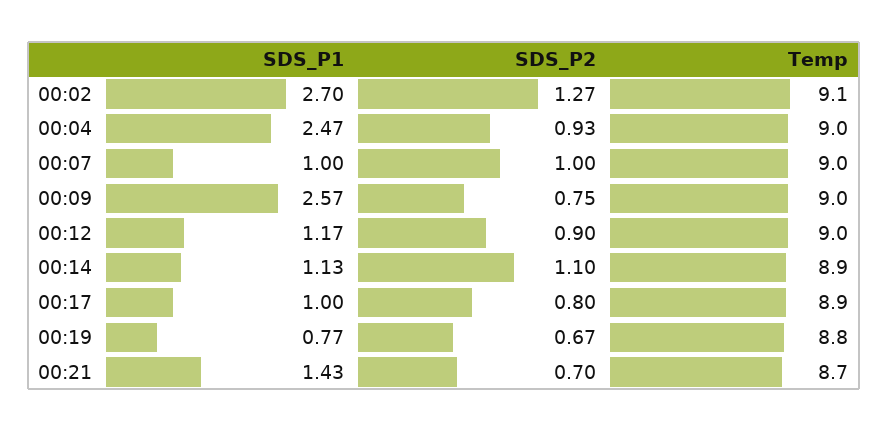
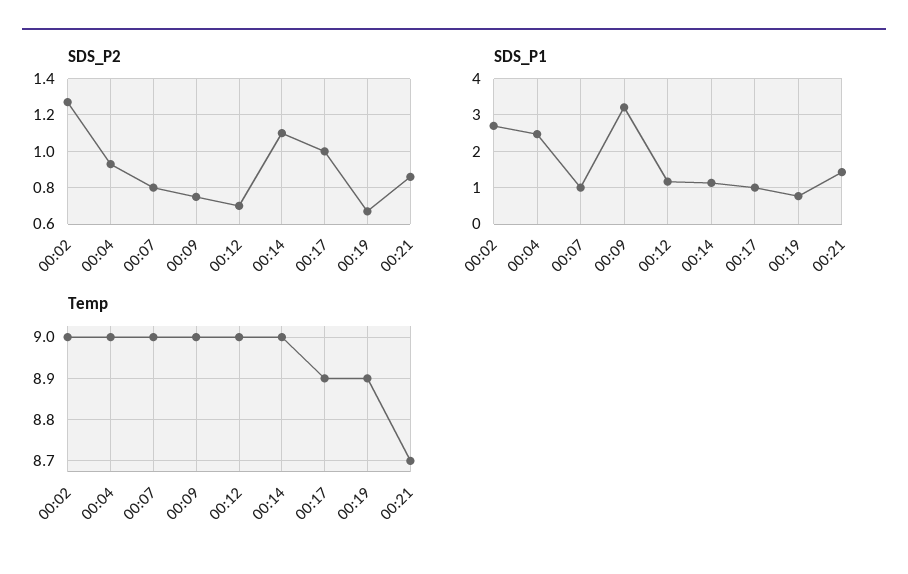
  {
    "SDS_P1": {
      "00:02": 2.7,
      "00:04": 2.47,
      "00:07": 1,
-     "00:09": 2.57,
+     "00:09": 3.2,
      "00:12": 1.17,
      "00:14": 1.13,
      "00:17": 1,
      "00:19": 0.77,
      "00:21": 1.43
    },
    "SDS_P2": {
      "00:02": 1.27,
      "00:04": 0.93,
-     "00:07": 1,
+     "00:07": 0.8,
      "00:09": 0.75,
-     "00:12": 0.9,
+     "00:12": 0.7,
      "00:14": 1.1,
-     "00:17": 0.8,
+     "00:17": 1,
      "00:19": 0.67,
-     "00:21": 0.7
+     "00:21": 0.85
    },
    "Temp": {
-     "00:02": 9.1,
+     "00:02": 9,
      "00:04": 9,
      "00:07": 9,
      "00:09": 9,
      "00:12": 9,
-     "00:14": 8.9,
+     "00:14": 9,
      "00:17": 8.9,
-     "00:19": 8.8,
+     "00:19": 8.9,
      "00:21": 8.7
    }
  }

